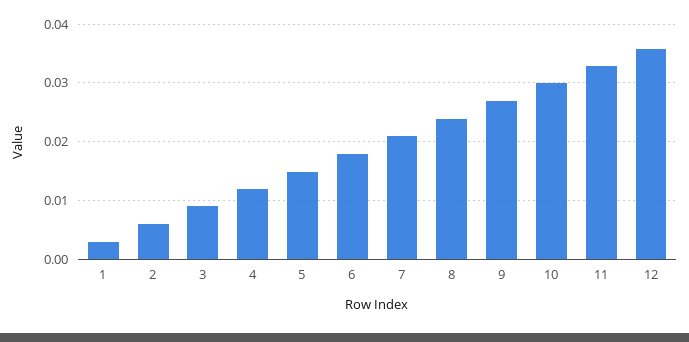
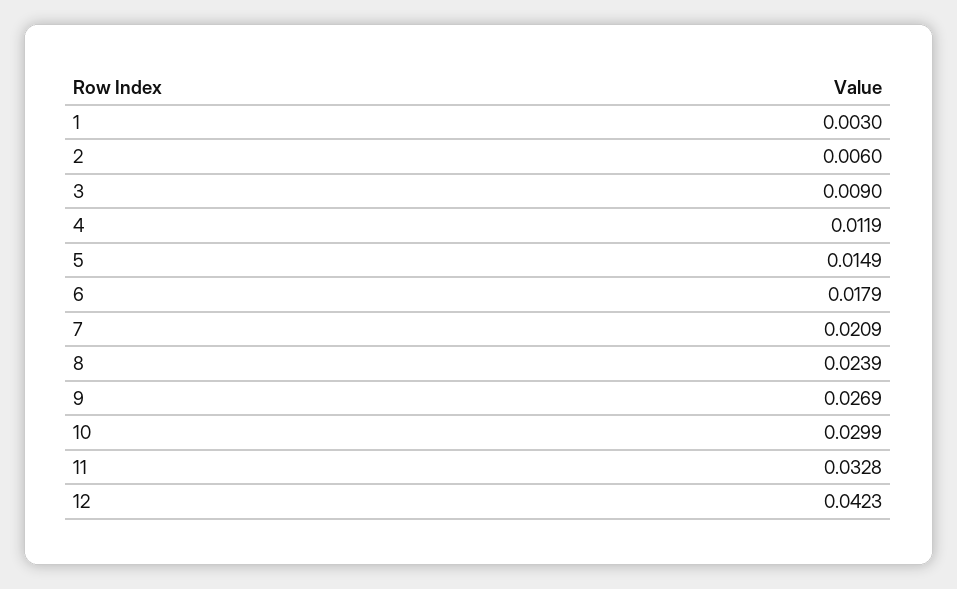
  {
    "1": 0.003,
    "2": 0.006,
    "3": 0.009,
    "4": 0.0119,
    "5": 0.0149,
    "6": 0.0179,
    "7": 0.0209,
    "8": 0.0239,
    "9": 0.0269,
    "10": 0.0299,
    "11": 0.0328,
-   "12": 0.036
+   "12": 0.0423
  }

